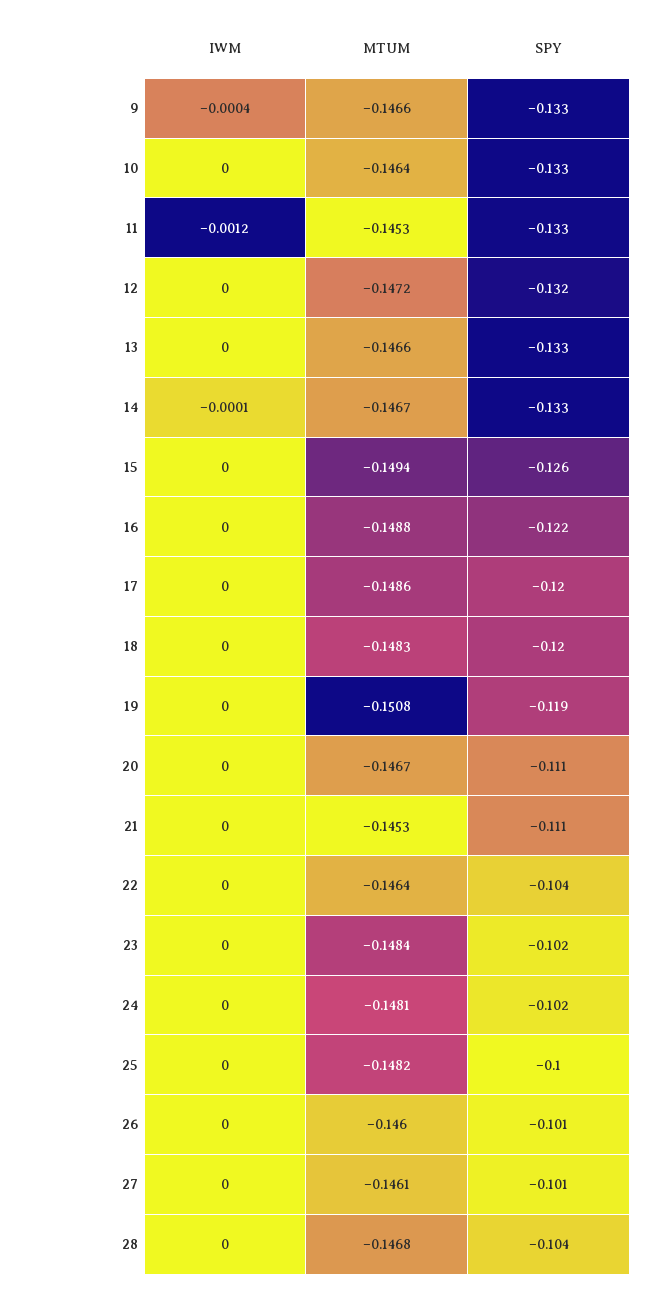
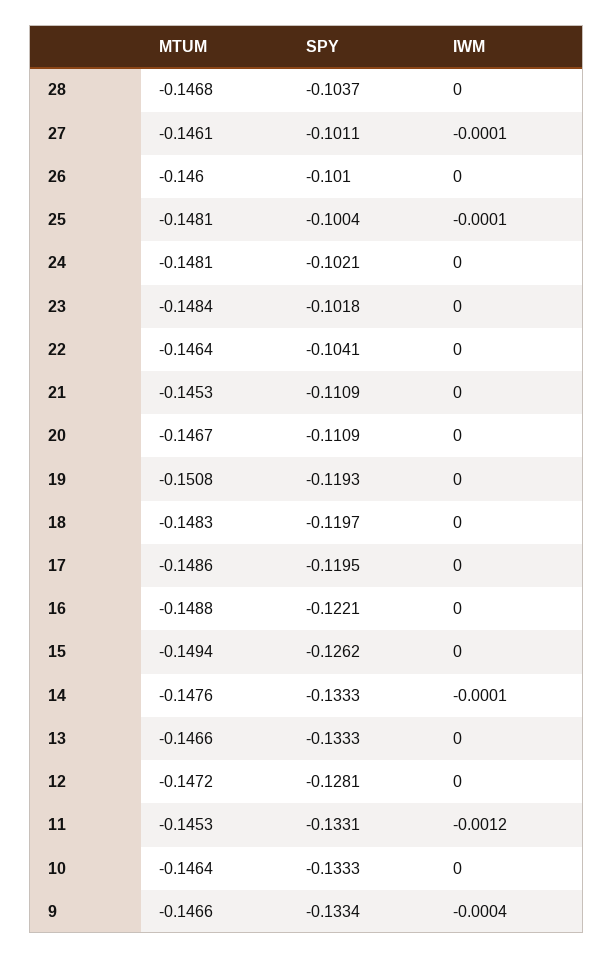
  {
    "IWM": {
      "9": -0.0004,
      "10": 0,
      "11": -0.0012,
      "12": 0,
      "13": 0,
      "14": -0.0001,
      "15": 0,
      "16": 0,
      "17": 0,
      "18": 0,
      "19": 0,
      "20": 0,
      "21": 0,
      "22": 0,
      "23": 0,
      "24": 0,
-     "25": 0,
+     "25": -0.0001,
      "26": 0,
-     "27": 0,
+     "27": -0.0001,
      "28": 0
    },
    "MTUM": {
      "9": -0.1466,
      "10": -0.1464,
      "11": -0.1453,
      "12": -0.1472,
      "13": -0.1466,
-     "14": -0.1467,
+     "14": -0.1476,
      "15": -0.1494,
      "16": -0.1488,
      "17": -0.1486,
      "18": -0.1483,
      "19": -0.1508,
      "20": -0.1467,
      "21": -0.1453,
      "22": -0.1464,
      "23": -0.1484,
      "24": -0.1481,
-     "25": -0.1482,
+     "25": -0.1481,
      "26": -0.146,
      "27": -0.1461,
      "28": -0.1468
    },
    "SPY": {
      "9": -0.1334,
      "10": -0.1333,
      "11": -0.1331,
-     "12": -0.132,
+     "12": -0.1281,
      "13": -0.1333,
      "14": -0.1333,
      "15": -0.1262,
      "16": -0.1221,
      "17": -0.1195,
      "18": -0.1197,
      "19": -0.1193,
      "20": -0.1109,
      "21": -0.1109,
      "22": -0.1041,
      "23": -0.1018,
      "24": -0.1021,
      "25": -0.1004,
      "26": -0.101,
      "27": -0.1011,
      "28": -0.1037
    }
  }

